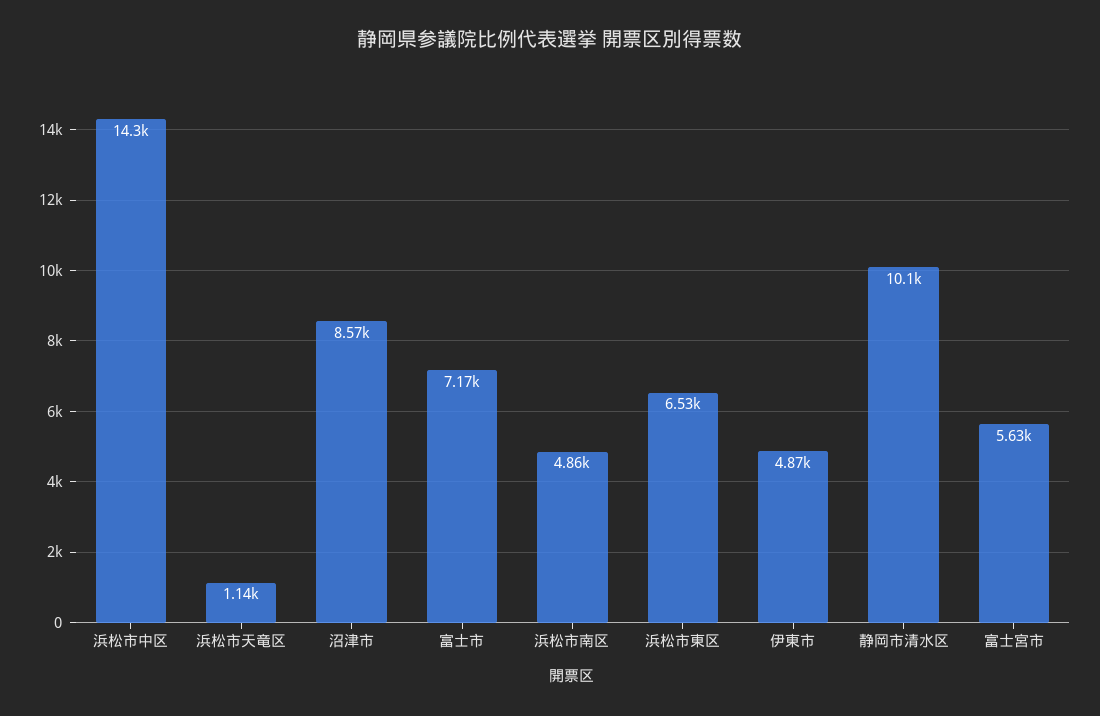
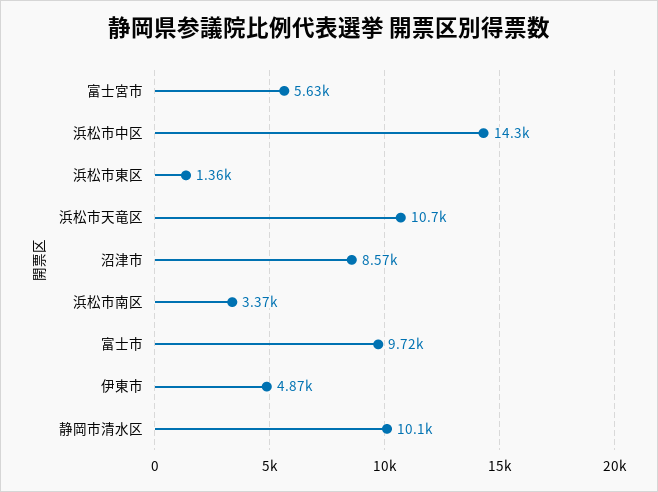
  {
    "浜松市中区": 14300,
-   "浜松市天竜区": 1140,
+   "浜松市天竜区": 10700,
    "沼津市": 8570,
-   "富士市": 7170,
+   "富士市": 9720,
-   "浜松市南区": 4860,
+   "浜松市南区": 3370,
-   "浜松市東区": 6530,
+   "浜松市東区": 1360,
    "伊東市": 4870,
    "静岡市清水区": 10100,
    "富士宮市": 5630
  }

